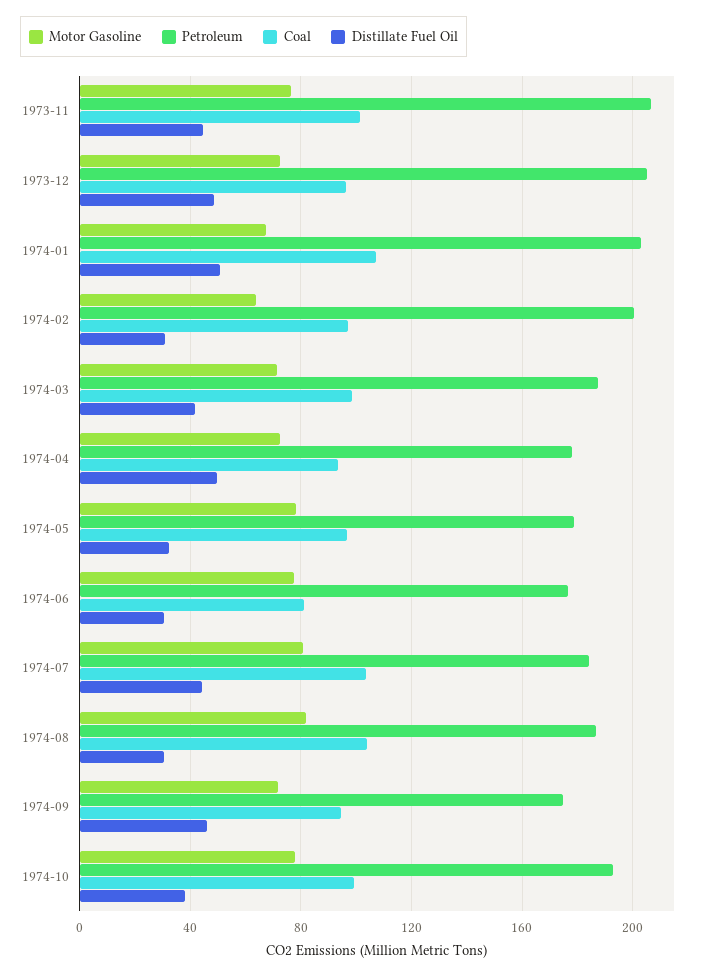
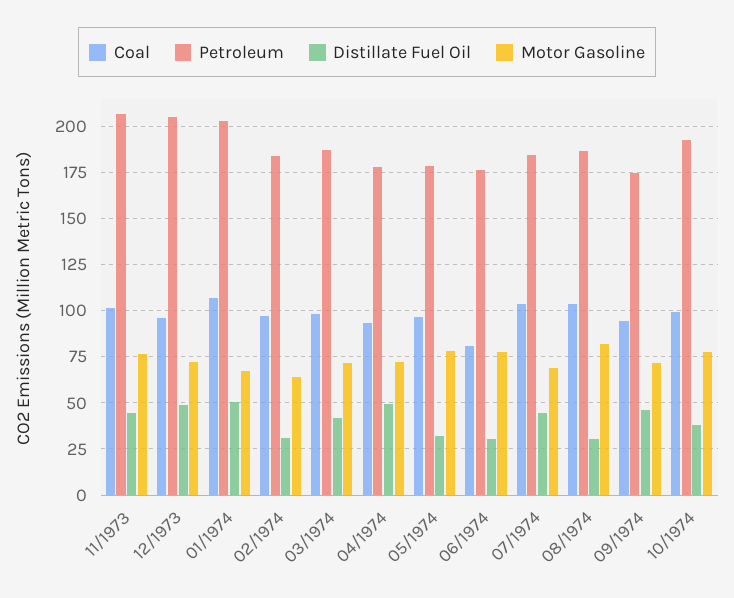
  {
    "Motor Gasoline": {
      "1973-11": 75,
      "1973-12": 70,
      "1974-01": 65,
      "1974-02": 65,
      "1974-03": 70,
      "1974-04": 70,
      "1974-05": 80,
      "1974-06": 80,
-     "1974-07": 80,
+     "1974-07": 70,
      "1974-08": 80,
      "1974-09": 70,
      "1974-10": 80
    },
    "Petroleum": {
      "1973-11": 205,
      "1973-12": 205,
      "1974-01": 205,
-     "1974-02": 200,
+     "1974-02": 185,
      "1974-03": 190,
      "1974-04": 180,
      "1974-05": 180,
      "1974-06": 175,
      "1974-07": 185,
      "1974-08": 185,
      "1974-09": 175,
      "1974-10": 195
    },
    "Coal": {
      "1973-11": 100,
      "1973-12": 95,
      "1974-01": 105,
      "1974-02": 95,
      "1974-03": 100,
      "1974-04": 95,
      "1974-05": 95,
      "1974-06": 80,
      "1974-07": 105,
      "1974-08": 105,
      "1974-09": 95,
      "1974-10": 100
    },
    "Distillate Fuel Oil": {
      "1973-11": 45,
      "1973-12": 50,
      "1974-01": 50,
      "1974-02": 30,
      "1974-03": 40,
      "1974-04": 50,
      "1974-05": 30,
      "1974-06": 30,
      "1974-07": 45,
      "1974-08": 30,
      "1974-09": 45,
      "1974-10": 40
    }
  }

